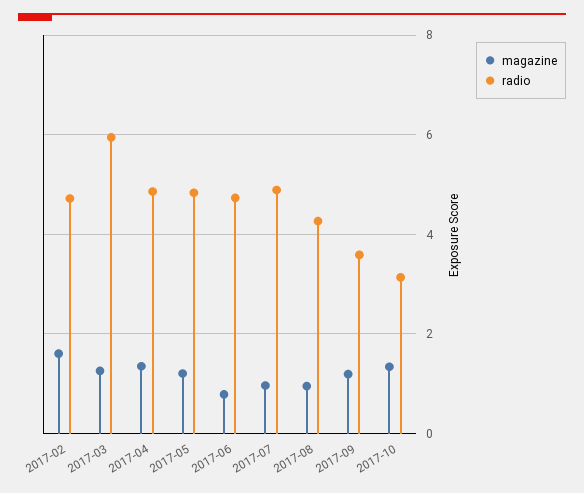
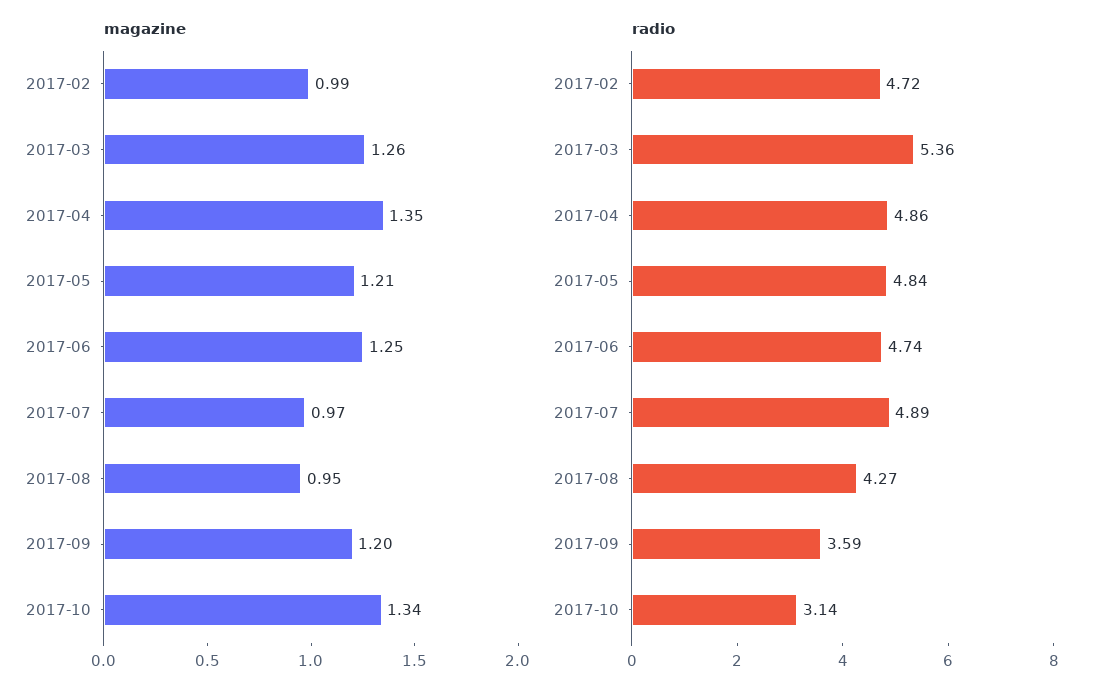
  {
    "magazine": {
-     "2017-02": 1.6,
+     "2017-02": 0.99,
      "2017-03": 1.26,
      "2017-04": 1.35,
      "2017-05": 1.21,
-     "2017-06": 0.8,
+     "2017-06": 1.25,
      "2017-07": 0.97,
      "2017-08": 0.95,
      "2017-09": 1.2,
      "2017-10": 1.34
    },
    "radio": {
      "2017-02": 4.72,
-     "2017-03": 6,
+     "2017-03": 5.36,
      "2017-04": 4.86,
      "2017-05": 4.84,
      "2017-06": 4.74,
      "2017-07": 4.89,
      "2017-08": 4.27,
      "2017-09": 3.59,
      "2017-10": 3.14
    }
  }

